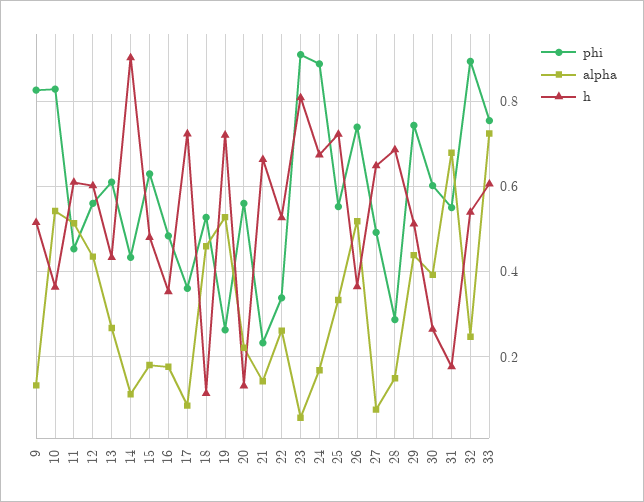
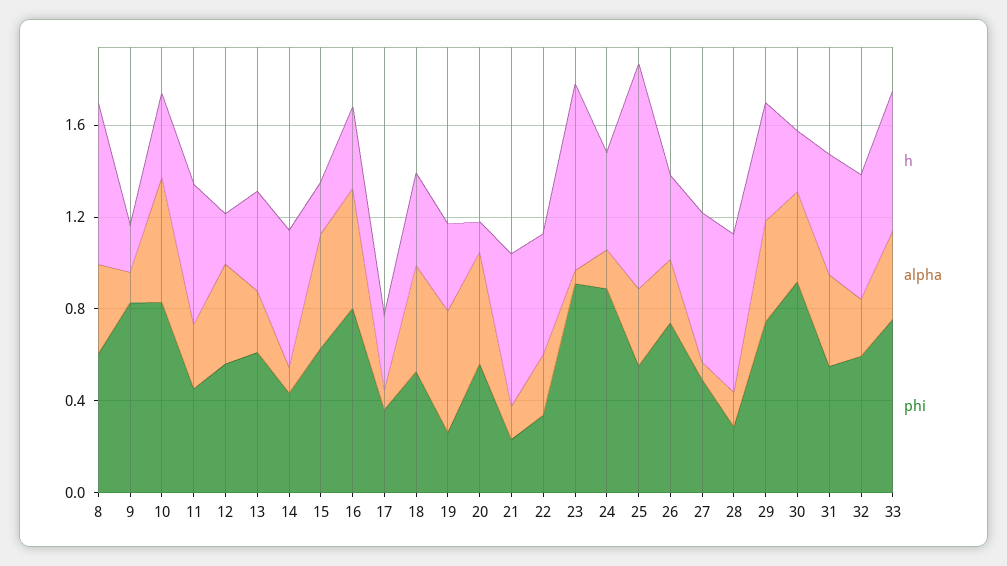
  {
    "phi": {
      "9": 0.82,
      "10": 0.82,
      "11": 0.46,
      "12": 0.56,
      "13": 0.62,
      "14": 0.44,
      "15": 0.64,
-     "16": 0.48,
+     "16": 0.8,
      "17": 0.36,
      "18": 0.52,
      "19": 0.26,
      "20": 0.56,
      "21": 0.24,
      "22": 0.34,
      "23": 0.92,
      "24": 0.88,
      "25": 0.56,
      "26": 0.74,
      "27": 0.5,
      "28": 0.28,
      "29": 0.74,
-     "30": 0.6,
+     "30": 0.9,
      "31": 0.56,
-     "32": 0.9,
+     "32": 0.6,
-     "33": 0.76
+     "33": 0.76,
+     "8": 0.6
    },
    "alpha": {
      "9": 0.14,
      "10": 0.54,
-     "11": 0.52,
+     "11": 0.3,
      "12": 0.44,
      "13": 0.26,
      "14": 0.12,
-     "15": 0.18,
+     "15": 0.5,
-     "16": 0.18,
+     "16": 0.5,
      "17": 0.08,
      "18": 0.46,
      "19": 0.52,
-     "20": 0.22,
+     "20": 0.5,
      "21": 0.14,
      "22": 0.26,
      "23": 0.06,
      "24": 0.16,
      "25": 0.34,
-     "26": 0.52,
+     "26": 0.3,
      "27": 0.08,
      "28": 0.16,
      "29": 0.44,
      "30": 0.4,
-     "31": 0.68,
+     "31": 0.4,
      "32": 0.24,
-     "33": 0.72
+     "33": 0.4,
+     "8": 0.4
    },
    "h": {
-     "9": 0.52,
+     "9": 0.2,
      "10": 0.36,
      "11": 0.62,
-     "12": 0.6,
+     "12": 0.2,
      "13": 0.44,
-     "14": 0.9,
+     "14": 0.6,
-     "15": 0.48,
+     "15": 0.2,
      "16": 0.36,
-     "17": 0.72,
+     "17": 0.3,
-     "18": 0.12,
+     "18": 0.4,
-     "19": 0.72,
+     "19": 0.4,
      "20": 0.14,
      "21": 0.66,
      "22": 0.52,
      "23": 0.8,
-     "24": 0.68,
+     "24": 0.4,
-     "25": 0.72,
+     "25": 1,
      "26": 0.36,
      "27": 0.64,
      "28": 0.68,
      "29": 0.52,
      "30": 0.26,
-     "31": 0.18,
+     "31": 0.5,
      "32": 0.54,
-     "33": 0.6
+     "33": 0.6,
+     "8": 0.7
    }
  }

